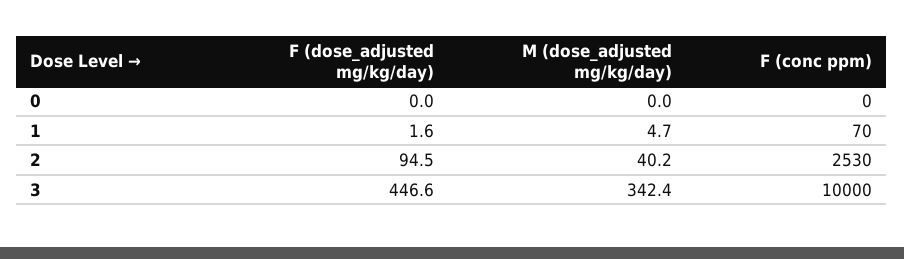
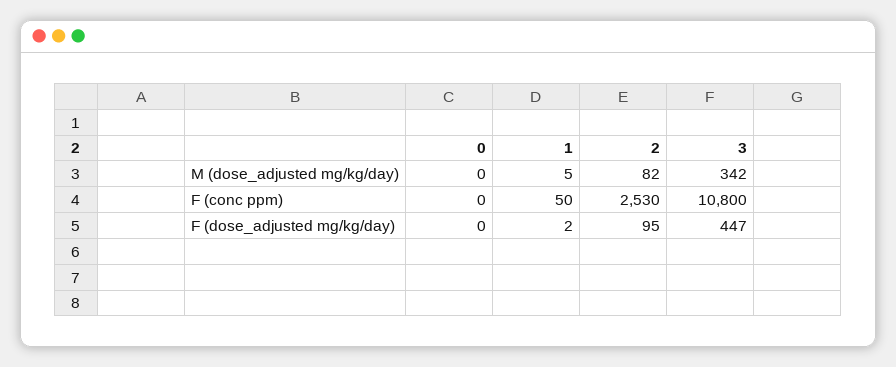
  {
    "F (dose_adjusted mg/kg/day)": {
      "0": 0,
      "1": 1.6,
      "2": 94.5,
      "3": 446.6
    },
    "M (dose_adjusted mg/kg/day)": {
      "0": 0,
      "1": 4.7,
-     "2": 40.2,
+     "2": 82,
      "3": 342.4
    },
    "F (conc ppm)": {
      "0": 0,
-     "1": 70,
+     "1": 50,
      "2": 2530,
-     "3": 10000
+     "3": 10800
    }
  }

